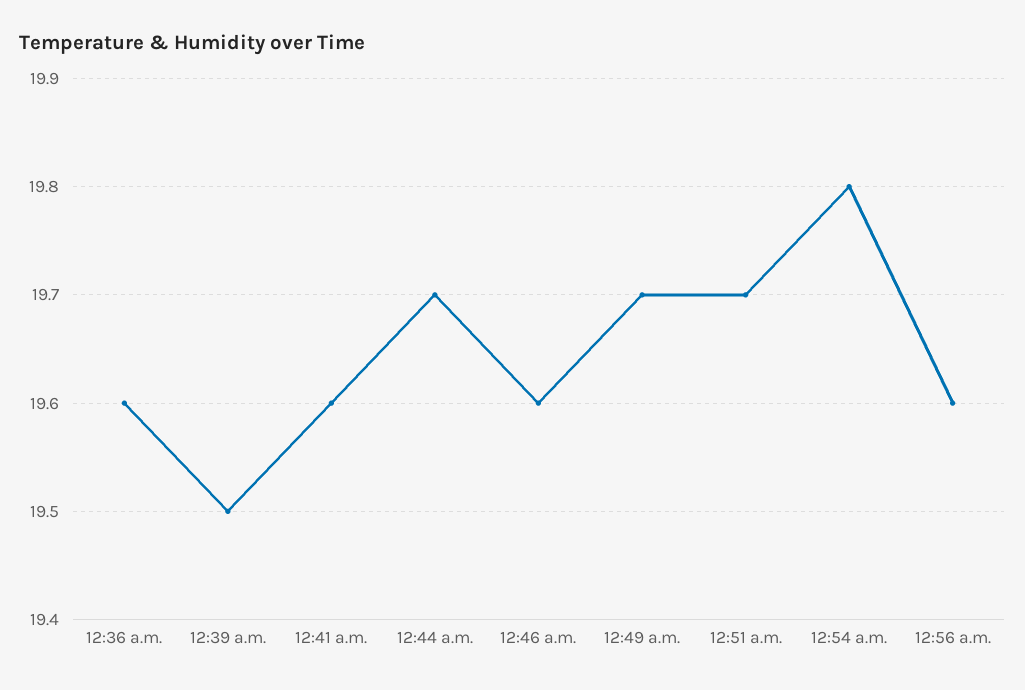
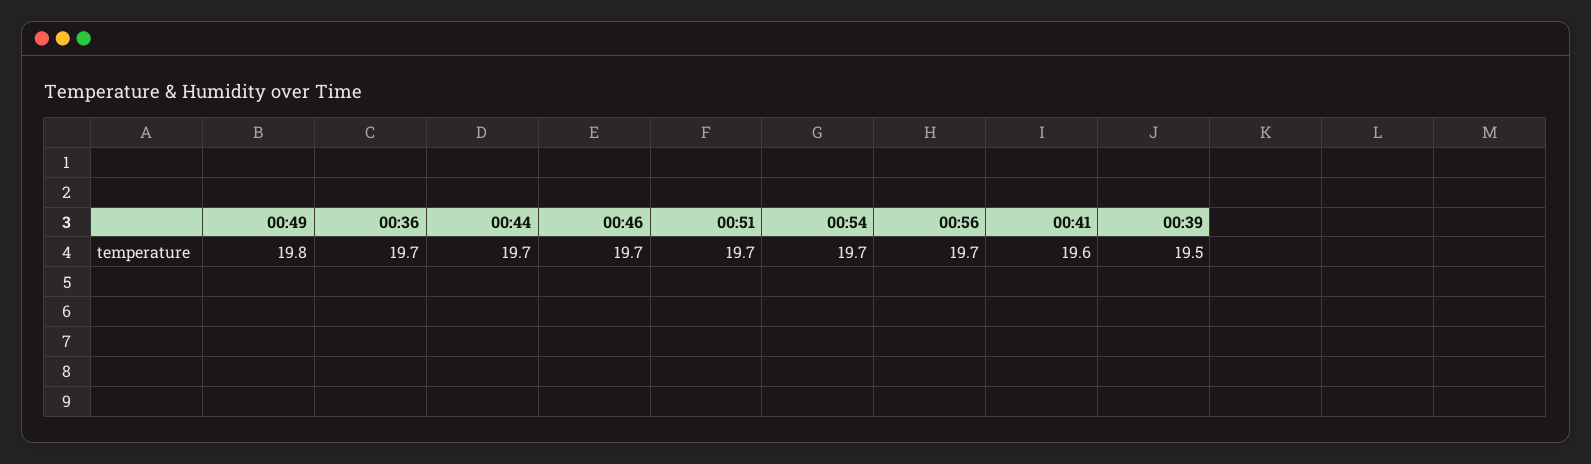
  {
-   "12:36 a.m.": 19.6,
+   "12:36 a.m.": 19.7,
    "12:39 a.m.": 19.5,
    "12:41 a.m.": 19.6,
    "12:44 a.m.": 19.7,
-   "12:46 a.m.": 19.6,
+   "12:46 a.m.": 19.7,
-   "12:49 a.m.": 19.7,
+   "12:49 a.m.": 19.8,
    "12:51 a.m.": 19.7,
-   "12:54 a.m.": 19.8,
+   "12:54 a.m.": 19.7,
-   "12:56 a.m.": 19.6
+   "12:56 a.m.": 19.7
  }

